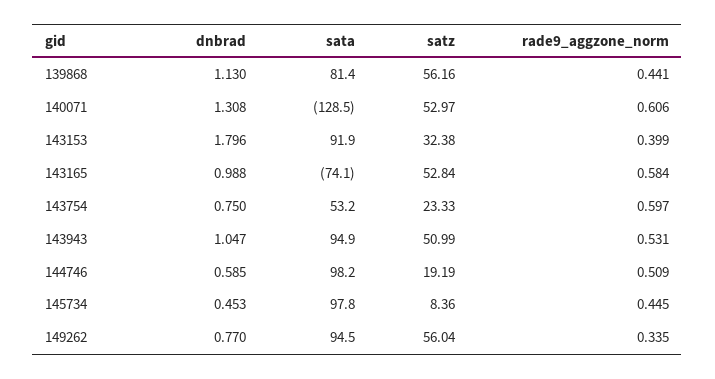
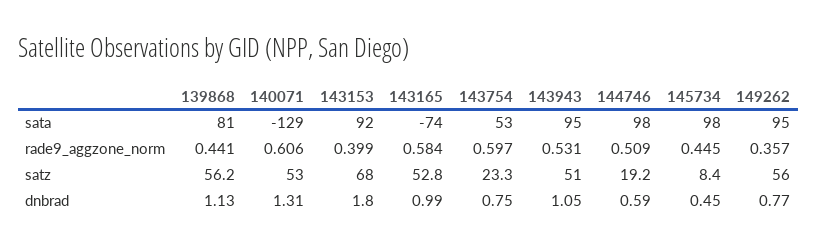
  {
    "dnbrad": {
      "139868": 1.13,
      "140071": 1.308,
      "143153": 1.796,
      "143165": 0.988,
      "143754": 0.75,
      "143943": 1.047,
      "144746": 0.585,
      "145734": 0.453,
      "149262": 0.77
    },
    "sata": {
      "139868": 81.4,
      "140071": -128.5,
      "143153": 91.9,
      "143165": -74.1,
      "143754": 53.2,
      "143943": 94.9,
      "144746": 98.2,
      "145734": 97.8,
      "149262": 94.5
    },
    "satz": {
      "139868": 56.16,
      "140071": 52.97,
-     "143153": 32.38,
+     "143153": 68,
      "143165": 52.84,
      "143754": 23.33,
      "143943": 50.99,
      "144746": 19.19,
      "145734": 8.36,
      "149262": 56.04
    },
    "rade9_aggzone_norm": {
      "139868": 0.441,
      "140071": 0.606,
      "143153": 0.399,
      "143165": 0.584,
      "143754": 0.597,
      "143943": 0.531,
      "144746": 0.509,
      "145734": 0.445,
-     "149262": 0.335
+     "149262": 0.357
    }
  }

